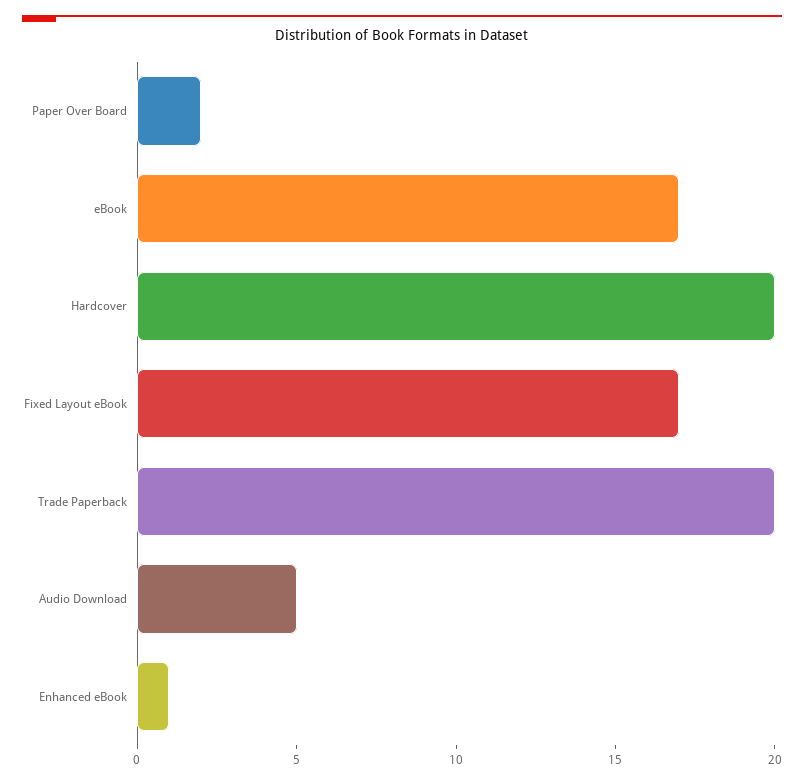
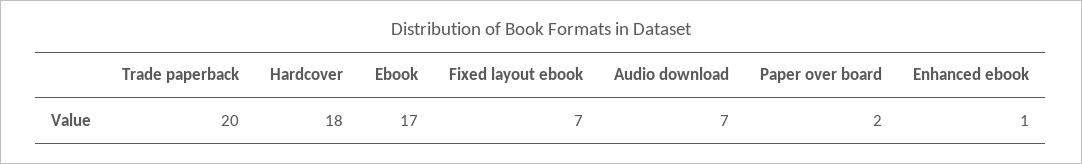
  {
    "Paper Over Board": 2,
    "eBook": 17,
-   "Hardcover": 20,
+   "Hardcover": 18,
-   "Fixed Layout eBook": 17,
+   "Fixed Layout eBook": 7,
    "Trade Paperback": 20,
-   "Audio Download": 5,
+   "Audio Download": 7,
    "Enhanced eBook": 1
  }

